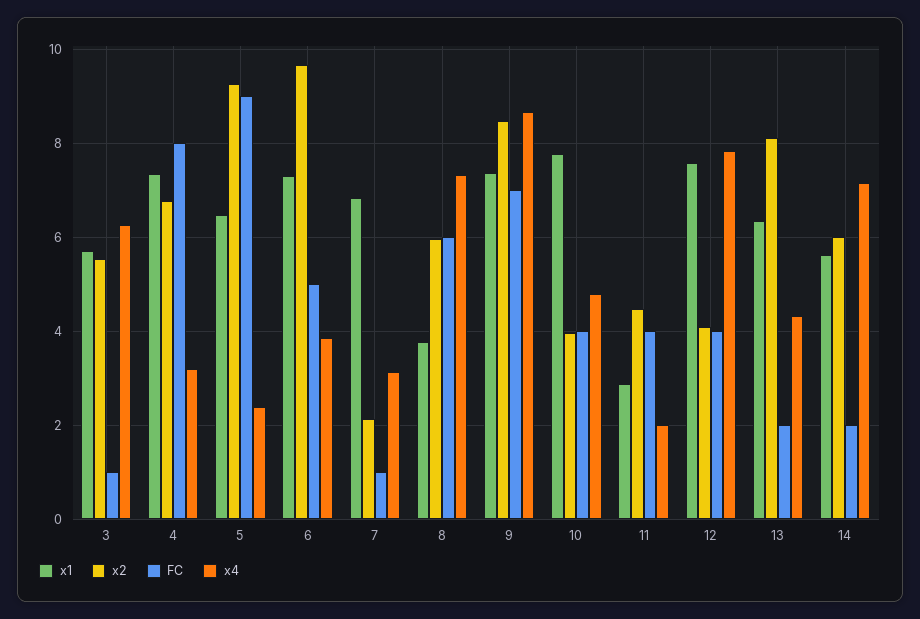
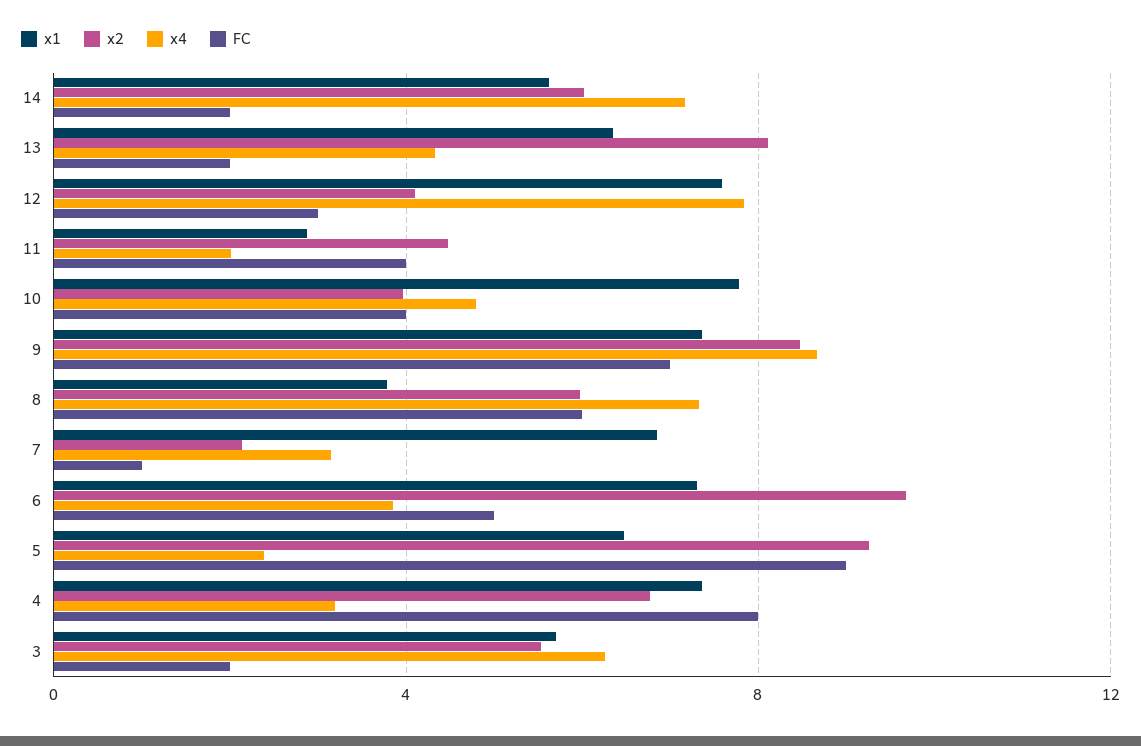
  {
    "x1": {
      "3": 5.8,
      "4": 7.4,
      "5": 6.4,
      "6": 7.4,
      "7": 6.8,
      "8": 3.8,
      "9": 7.4,
      "10": 7.8,
      "11": 2.8,
      "12": 7.6,
      "13": 6.4,
      "14": 5.6
    },
    "x2": {
      "3": 5.6,
      "4": 6.8,
      "5": 9.2,
      "6": 9.6,
      "7": 2.2,
      "8": 6,
      "9": 8.4,
      "10": 4,
      "11": 4.4,
      "12": 4,
      "13": 8.2,
      "14": 6
    },
    "FC": {
-     "3": 1,
+     "3": 2,
      "4": 8,
      "5": 9,
      "6": 5,
      "7": 1,
      "8": 6,
      "9": 7,
      "10": 4,
      "11": 4,
-     "12": 4,
+     "12": 3,
      "13": 2,
      "14": 2
    },
    "x4": {
      "3": 6.2,
      "4": 3.2,
      "5": 2.4,
      "6": 3.8,
      "7": 3.2,
      "8": 7.4,
      "9": 8.6,
      "10": 4.8,
      "11": 2,
      "12": 7.8,
      "13": 4.4,
      "14": 7.2
    }
  }

